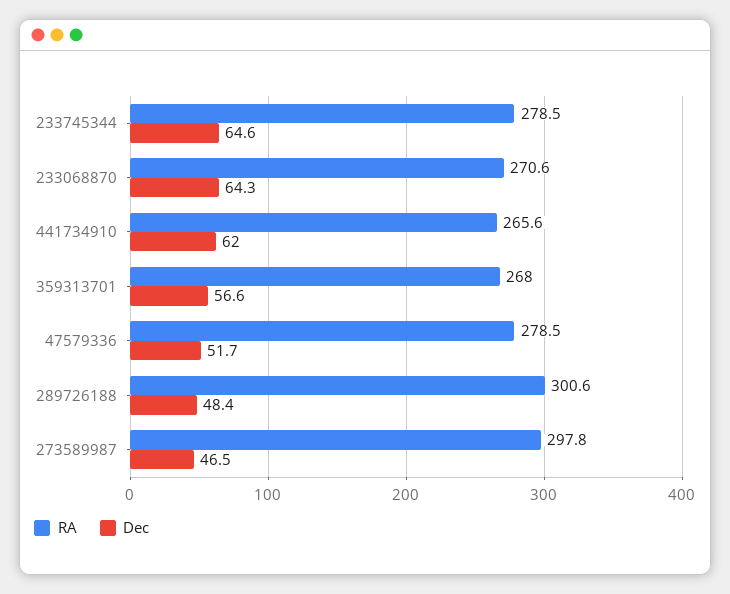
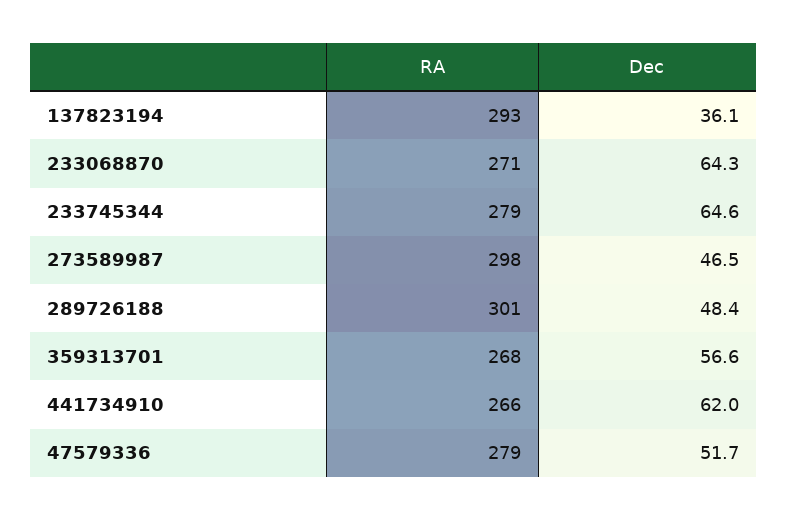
  {
    "RA": {
      "233745344": 278.5,
      "233068870": 270.6,
      "441734910": 265.6,
      "359313701": 268,
      "47579336": 278.5,
      "289726188": 300.6,
-     "273589987": 297.8
+     "273589987": 297.8,
+     "137823194": 293
    },
    "Dec": {
      "233745344": 64.6,
      "233068870": 64.3,
      "441734910": 62,
      "359313701": 56.6,
      "47579336": 51.7,
      "289726188": 48.4,
-     "273589987": 46.5
+     "273589987": 46.5,
+     "137823194": 36.1
    }
  }

